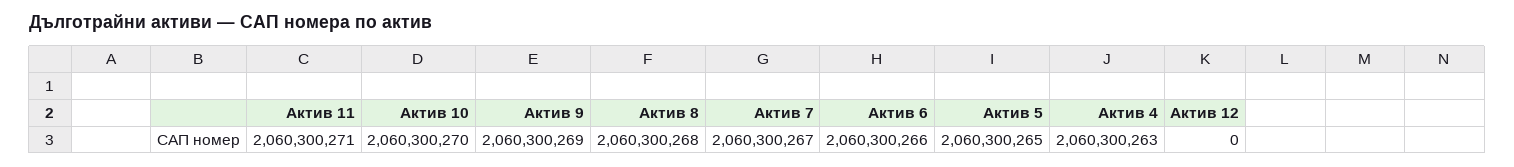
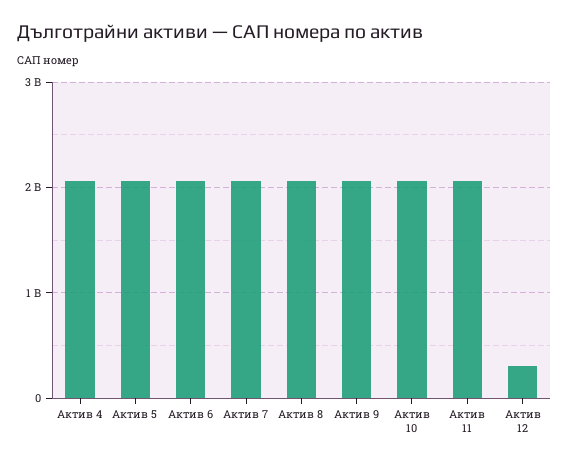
  {
    "Актив 11": 2060300271,
    "Актив 10": 2060300270,
    "Актив 9": 2060300269,
    "Актив 8": 2060300268,
    "Актив 7": 2060300267,
    "Актив 6": 2060300266,
    "Актив 5": 2060300265,
    "Актив 4": 2060300263,
-   "Актив 12": 0
+   "Актив 12": 300000000
  }

